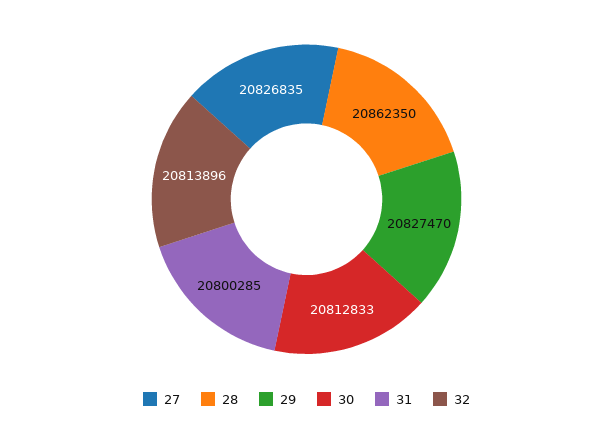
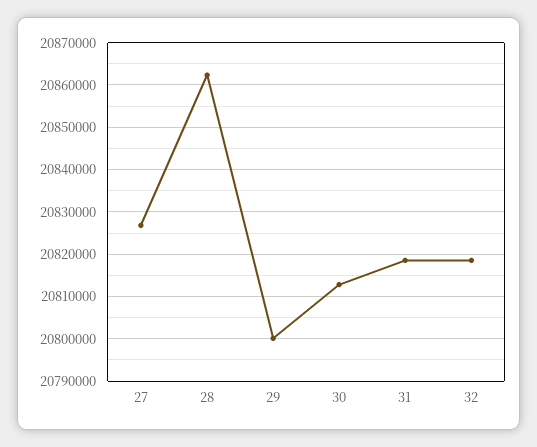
  {
    "27": 20826835,
    "28": 20862350,
-   "29": 20827470,
+   "29": 20800000,
    "30": 20812833,
-   "31": 20800285,
+   "31": 20818000,
-   "32": 20813896
+   "32": 20818000
  }

